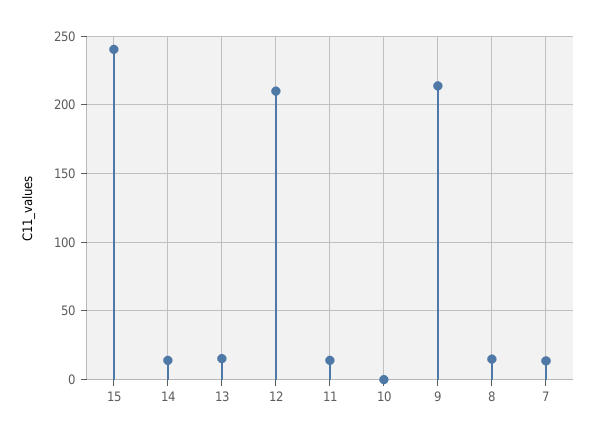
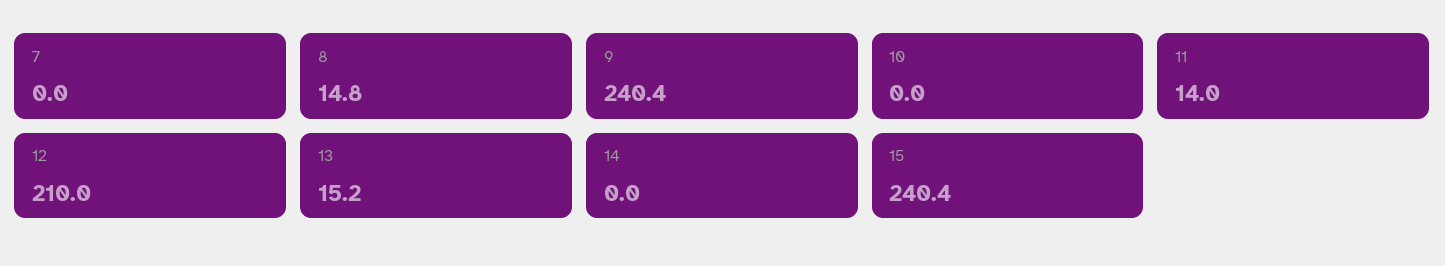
  {
    "15": 240.4,
-   "14": 15,
+   "14": 0,
    "13": 15.2,
    "12": 210,
    "11": 14,
    "10": 0,
-   "9": 215,
+   "9": 240.4,
    "8": 14.8,
-   "7": 15
+   "7": 0
  }

